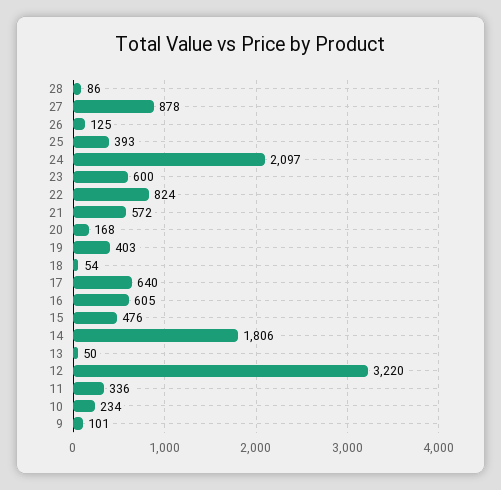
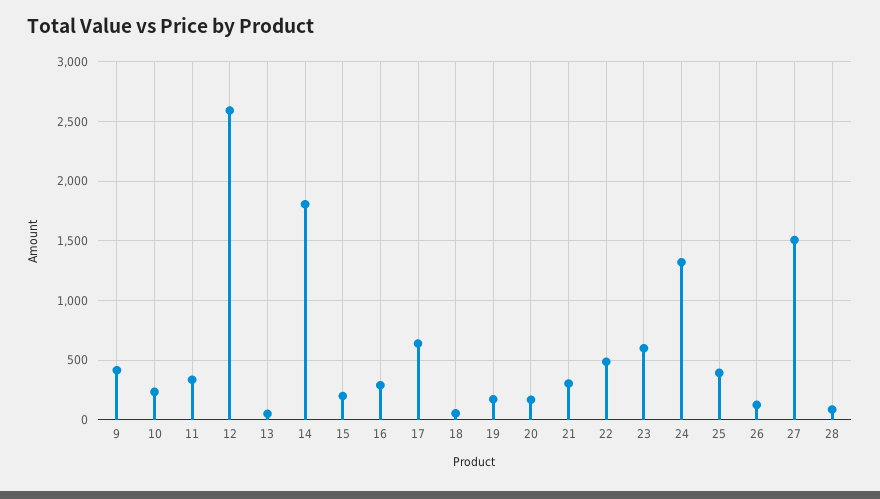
  {
    "28": 86,
-   "27": 878,
+   "27": 1500,
    "26": 125,
    "25": 393,
-   "24": 2097,
+   "24": 1300,
    "23": 600,
-   "22": 824,
+   "22": 500,
-   "21": 572,
+   "21": 300,
    "20": 168,
-   "19": 403,
+   "19": 200,
    "18": 54,
    "17": 640,
-   "16": 605,
+   "16": 300,
-   "15": 476,
+   "15": 200,
    "14": 1806,
    "13": 50,
-   "12": 3220,
+   "12": 2600,
    "11": 336,
    "10": 234,
-   "9": 101
+   "9": 400
  }

